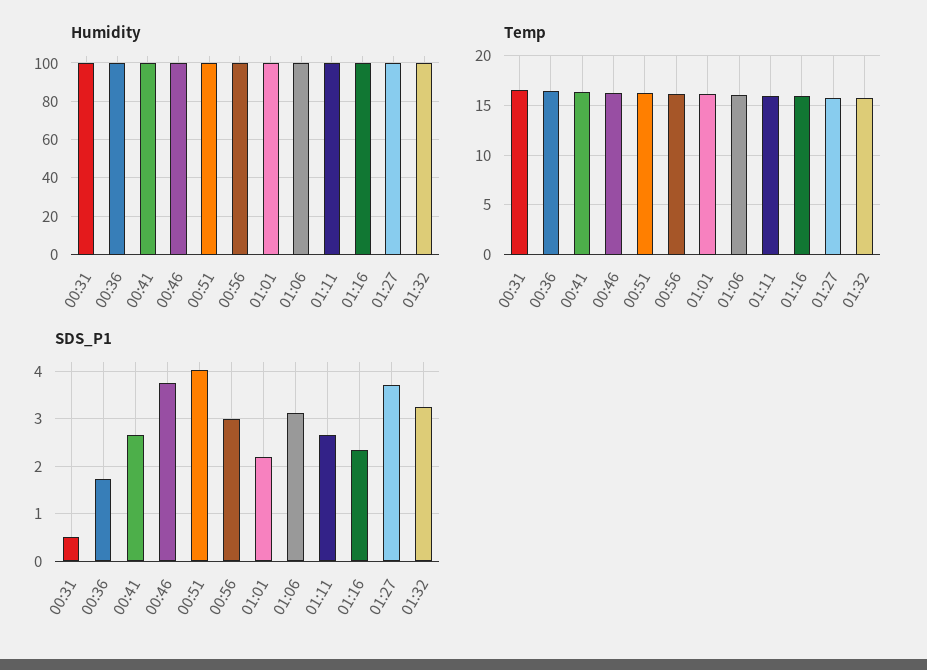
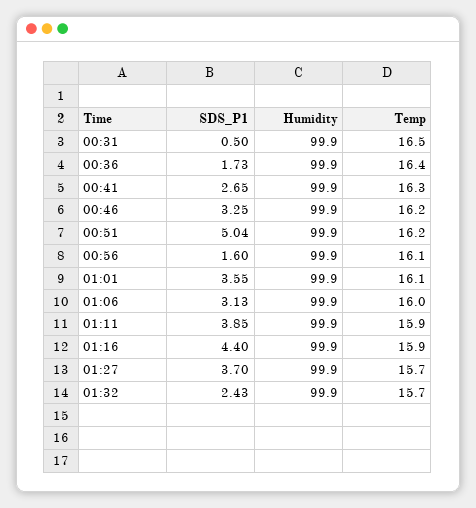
  {
    "Humidity": {
      "00:31": 99.9,
      "00:36": 99.9,
      "00:41": 99.9,
      "00:46": 99.9,
      "00:51": 99.9,
      "00:56": 99.9,
      "01:01": 99.9,
      "01:06": 99.9,
      "01:11": 99.9,
      "01:16": 99.9,
      "01:27": 99.9,
      "01:32": 99.9
    },
    "Temp": {
      "00:31": 16.5,
      "00:36": 16.4,
      "00:41": 16.3,
      "00:46": 16.2,
      "00:51": 16.2,
      "00:56": 16.1,
      "01:01": 16.1,
      "01:06": 16,
      "01:11": 15.9,
      "01:16": 15.9,
      "01:27": 15.7,
      "01:32": 15.7
    },
    "SDS_P1": {
      "00:31": 0.5,
      "00:36": 1.73,
      "00:41": 2.65,
-     "00:46": 3.8,
+     "00:46": 3.25,
-     "00:51": 4,
+     "00:51": 5.04,
-     "00:56": 3,
+     "00:56": 1.6,
-     "01:01": 2.2,
+     "01:01": 3.55,
      "01:06": 3.13,
-     "01:11": 2.6,
+     "01:11": 3.85,
-     "01:16": 2.4,
+     "01:16": 4.4,
      "01:27": 3.7,
-     "01:32": 3.2
+     "01:32": 2.43
    }
  }

